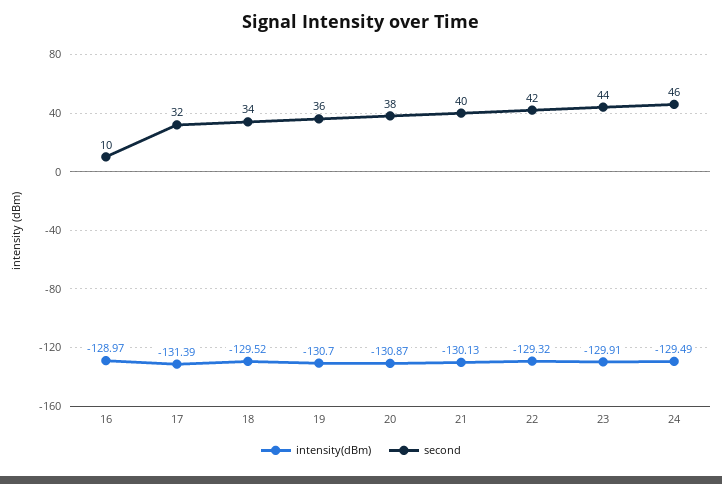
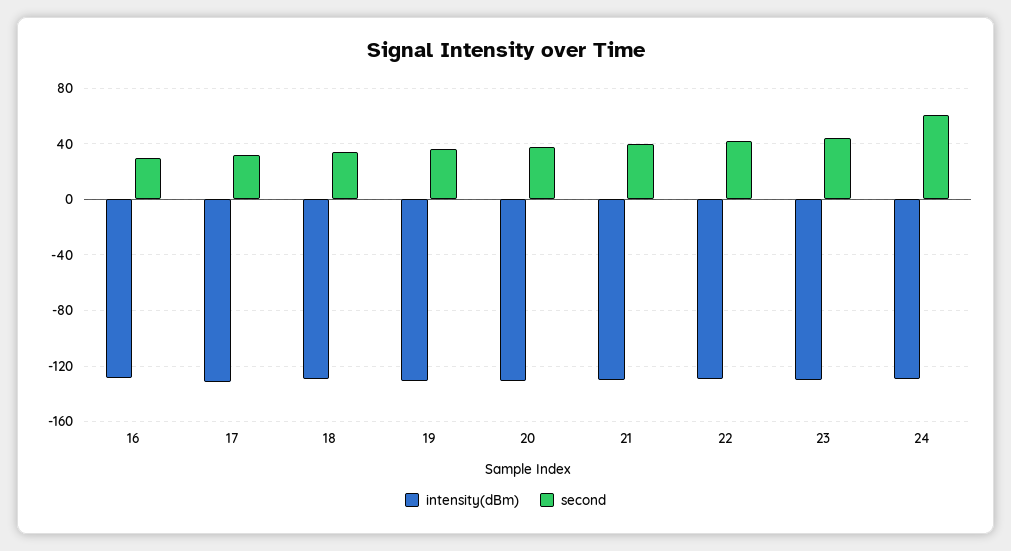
  {
    "intensity(dBm)": {
      "16": -128.97,
      "17": -131.39,
      "18": -129.52,
      "19": -130.7,
      "20": -130.87,
      "21": -130.13,
      "22": -129.32,
      "23": -129.91,
      "24": -129.49
    },
    "second": {
-     "16": 10,
+     "16": 30,
      "17": 32,
      "18": 34,
      "19": 36,
      "20": 38,
      "21": 40,
      "22": 42,
      "23": 44,
-     "24": 46
+     "24": 60
    }
  }

